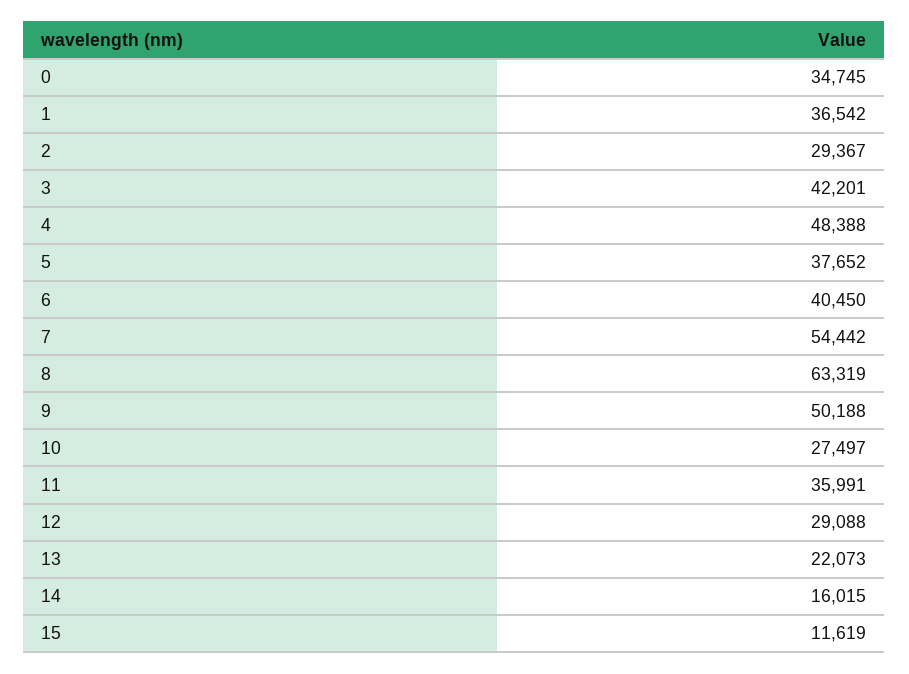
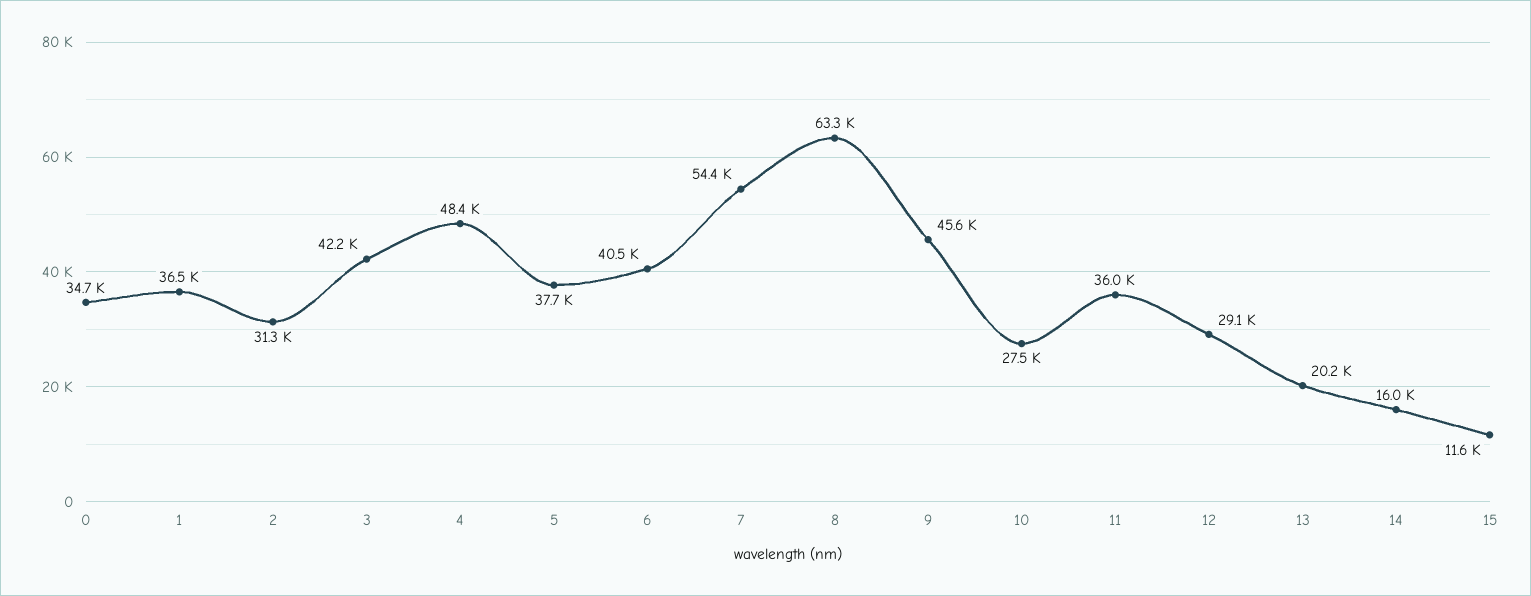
  {
    "0": 34745,
    "1": 36542,
-   "2": 29367,
+   "2": 31300,
    "3": 42201,
    "4": 48388,
    "5": 37652,
    "6": 40450,
    "7": 54442,
    "8": 63319,
-   "9": 50188,
+   "9": 45600,
    "10": 27497,
    "11": 35991,
    "12": 29088,
-   "13": 22073,
+   "13": 20200,
    "14": 16015,
    "15": 11619
  }

